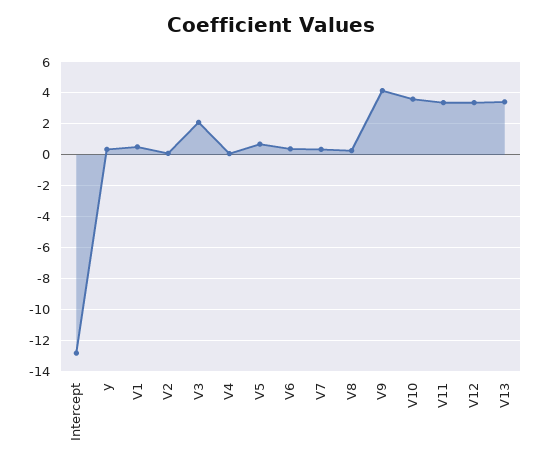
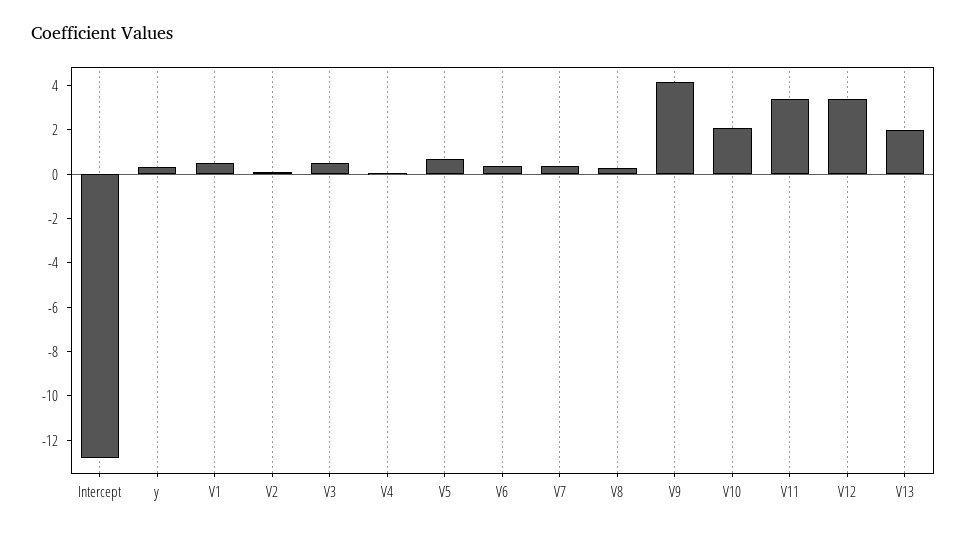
  {
    "Intercept": -13,
    "y": 0.5,
    "V1": 0.5,
    "V2": 0,
-   "V3": 2,
+   "V3": 0.5,
    "V4": 0,
    "V5": 0.5,
    "V6": 0.5,
    "V7": 0.5,
    "V8": 0.5,
    "V9": 4,
-   "V10": 3.5,
+   "V10": 2,
    "V11": 3.5,
    "V12": 3.5,
-   "V13": 3.5
+   "V13": 2
  }

